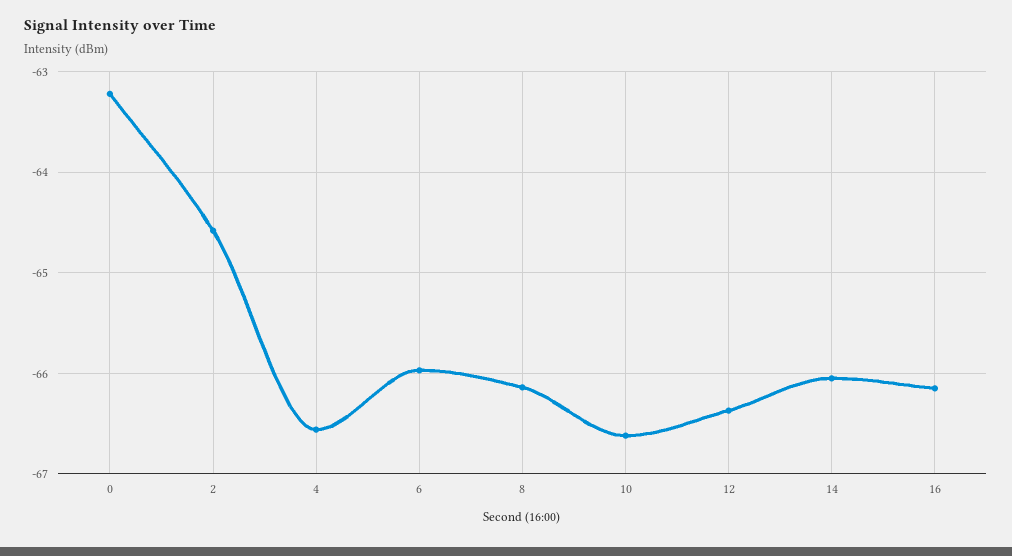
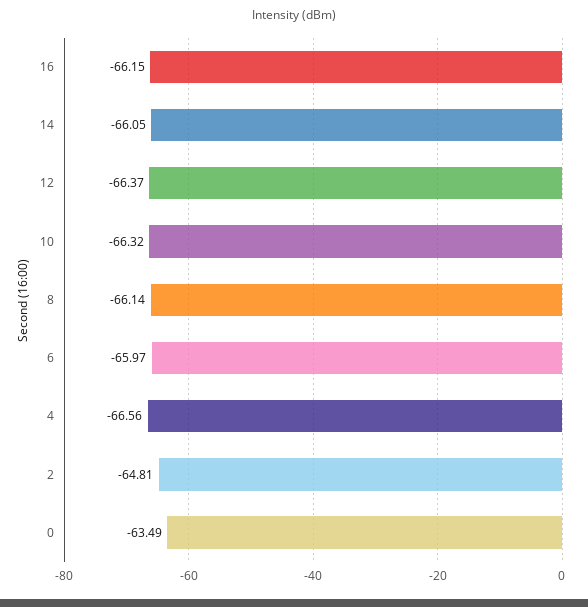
  {
-   "0": -63.2,
+   "0": -63.49,
-   "2": -64.6,
+   "2": -64.81,
    "4": -66.56,
    "6": -65.97,
    "8": -66.14,
-   "10": -66.6,
+   "10": -66.32,
    "12": -66.37,
    "14": -66.05,
    "16": -66.15
  }

